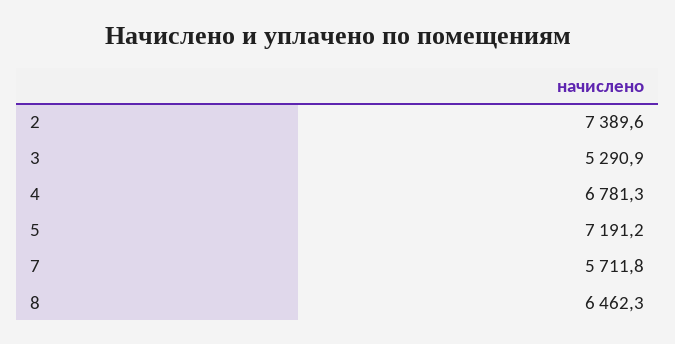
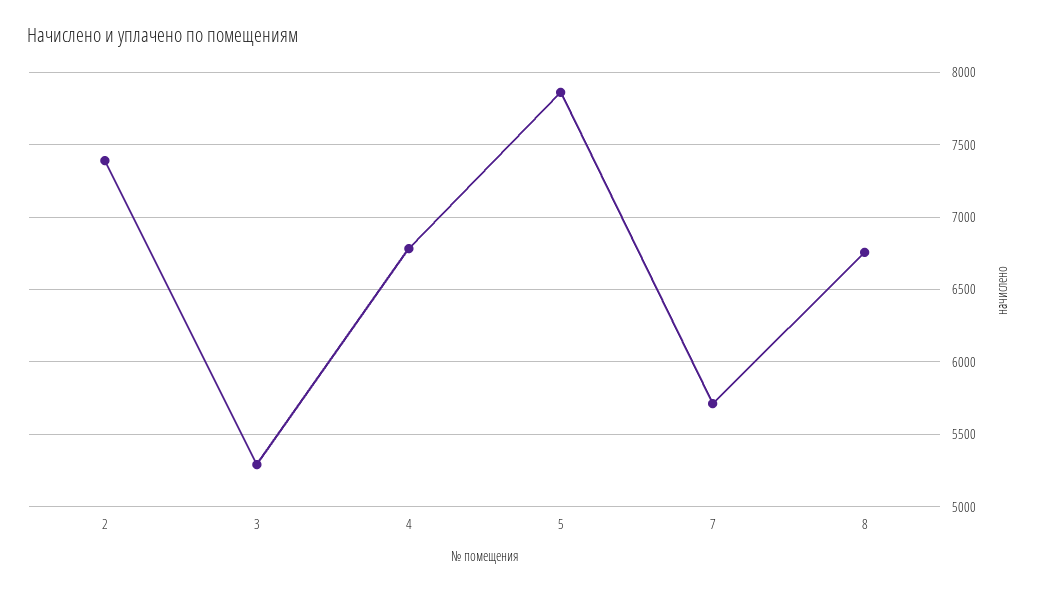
  {
    "2": 7389.6,
    "3": 5290.9,
    "4": 6781.3,
-   "5": 7191.2,
+   "5": 7850,
    "7": 5711.8,
-   "8": 6462.3
+   "8": 6750
  }

